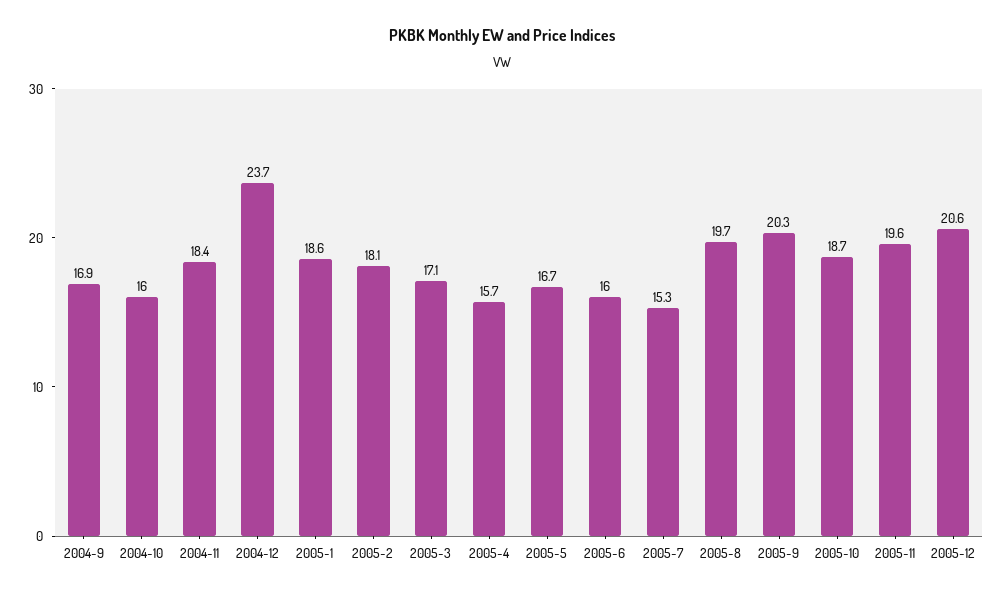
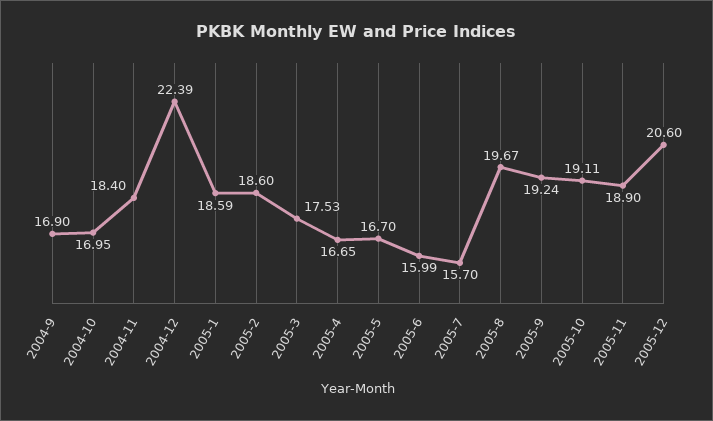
  {
    "2004-9": 16.9,
-   "2004-10": 16,
+   "2004-10": 16.95,
    "2004-11": 18.4,
-   "2004-12": 23.7,
+   "2004-12": 22.39,
    "2005-1": 18.59,
-   "2005-2": 18.1,
+   "2005-2": 18.6,
-   "2005-3": 17.1,
+   "2005-3": 17.53,
-   "2005-4": 15.7,
+   "2005-4": 16.65,
    "2005-5": 16.7,
    "2005-6": 15.99,
-   "2005-7": 15.3,
+   "2005-7": 15.7,
    "2005-8": 19.67,
-   "2005-9": 20.3,
+   "2005-9": 19.24,
-   "2005-10": 18.7,
+   "2005-10": 19.11,
-   "2005-11": 19.6,
+   "2005-11": 18.9,
    "2005-12": 20.6
  }

